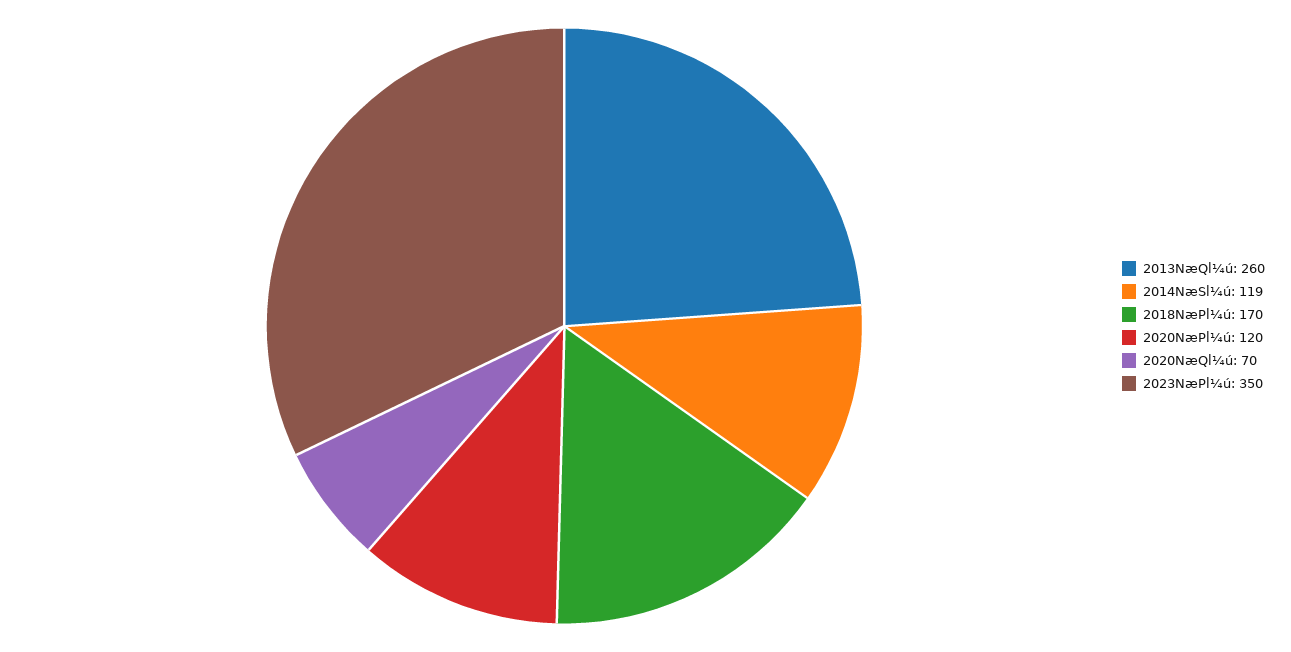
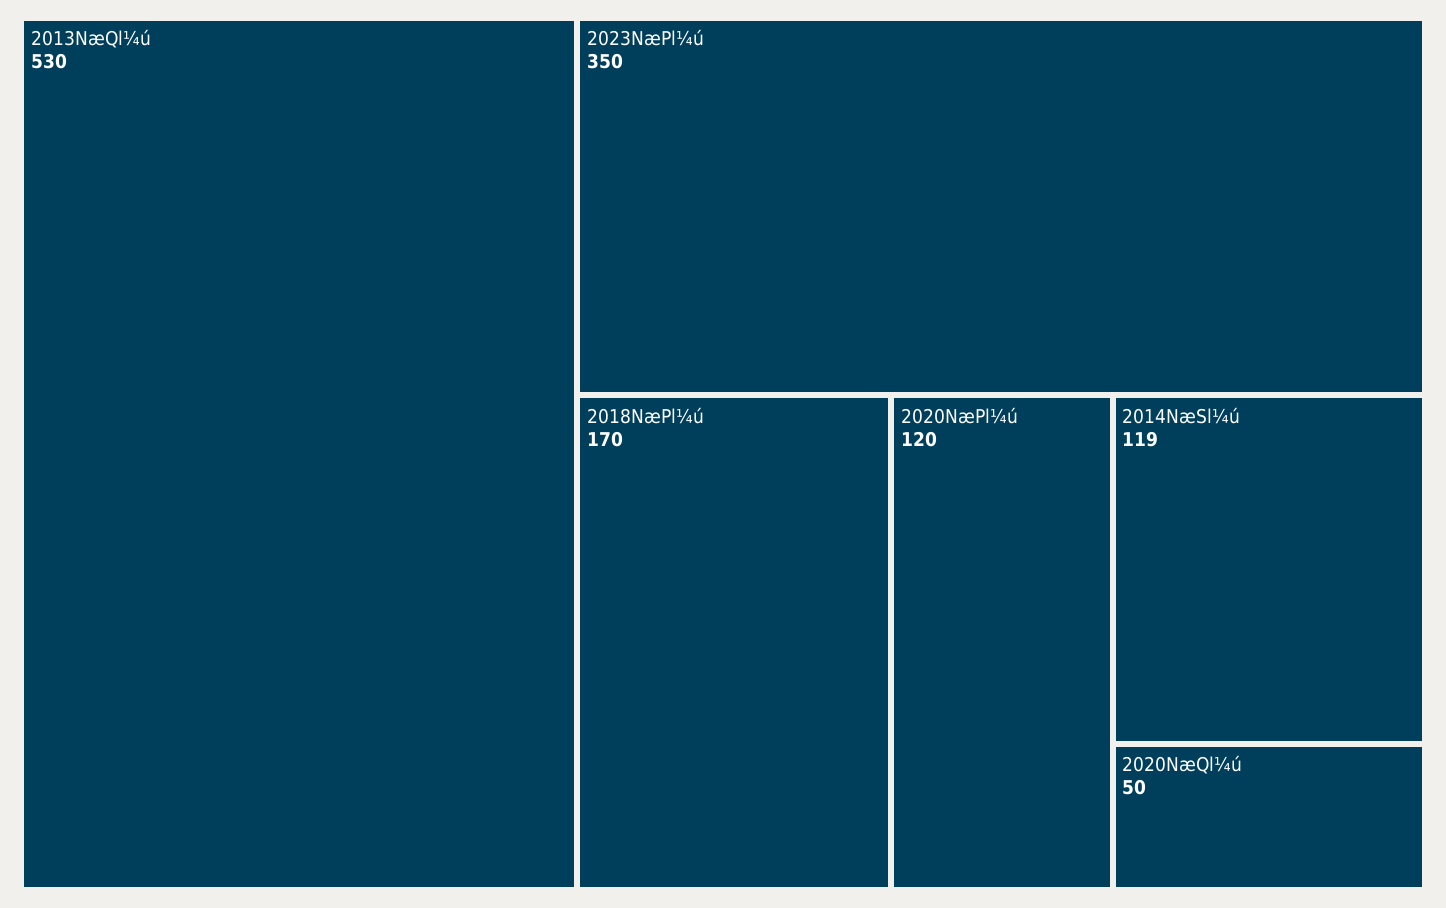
  {
-   "2013NæQl¼ú": 260,
+   "2013NæQl¼ú": 530,
    "2014NæSl¼ú": 119,
    "2018NæPl¼ú": 170,
    "2020NæPl¼ú": 120,
-   "2020NæQl¼ú": 70,
+   "2020NæQl¼ú": 50,
    "2023NæPl¼ú": 350
  }

